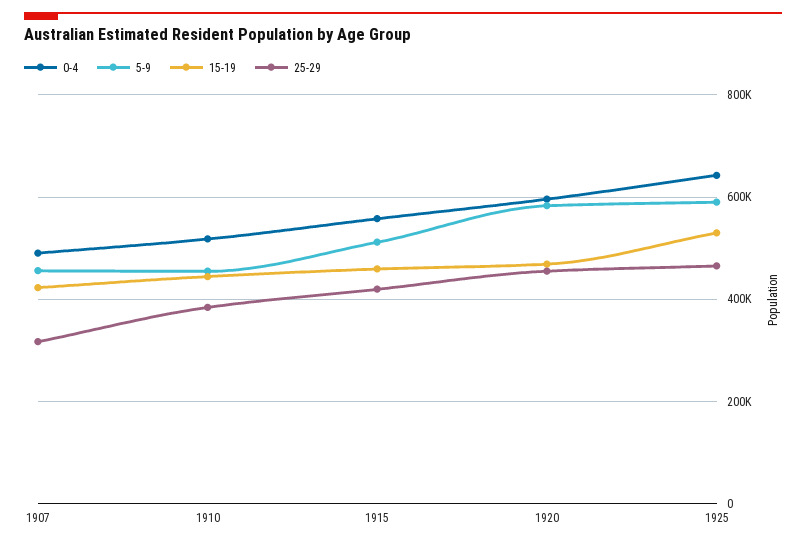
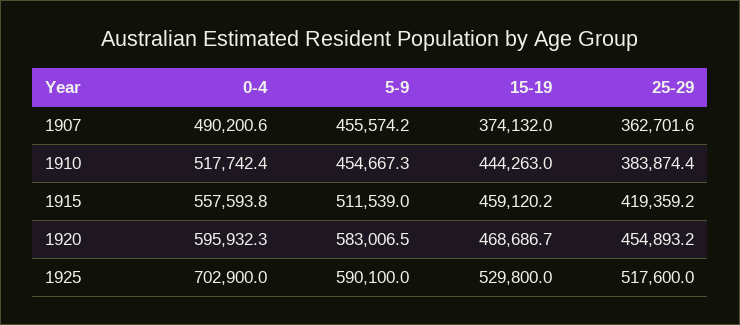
  {
    "0-4": {
      "1907": 490200.6,
      "1910": 517742.4,
      "1915": 557593.8,
      "1920": 595932.3,
-     "1925": 640000
+     "1925": 702900
    },
    "5-9": {
      "1907": 455574.2,
      "1910": 454667.3,
      "1915": 511539,
      "1920": 583006.5,
      "1925": 590100
    },
    "15-19": {
-     "1907": 420000,
+     "1907": 374132,
      "1910": 444263,
      "1915": 459120.2,
      "1920": 468686.7,
      "1925": 529800
    },
    "25-29": {
-     "1907": 320000,
+     "1907": 362701.6,
      "1910": 383874.4,
      "1915": 419359.2,
      "1920": 454893.2,
-     "1925": 460000
+     "1925": 517600
    }
  }

